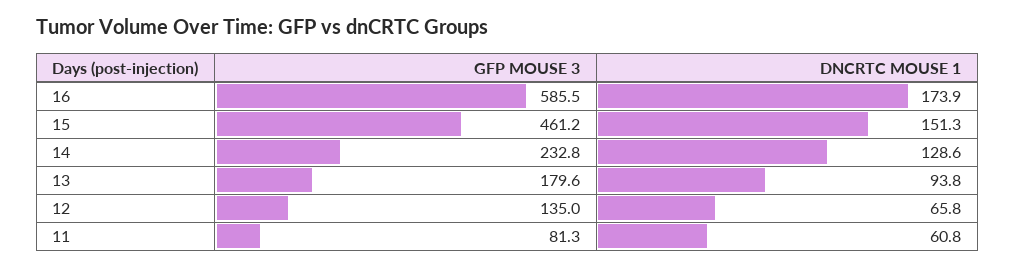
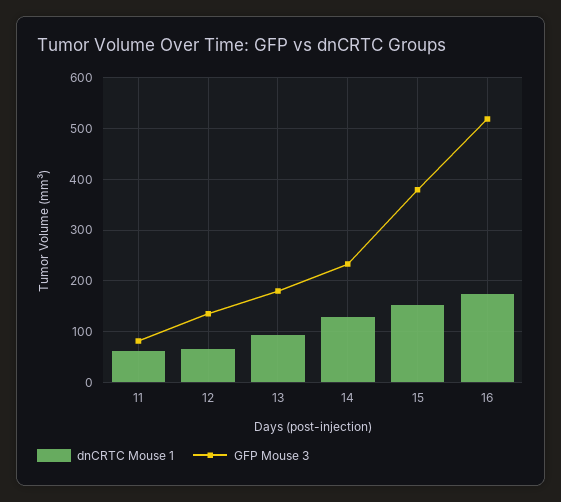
  {
    "GFP MOUSE 3": {
-     "16": 585.5,
+     "16": 520,
-     "15": 461.2,
+     "15": 380,
      "14": 232.8,
      "13": 179.6,
      "12": 135,
      "11": 81.3
    },
    "DNCRTC MOUSE 1": {
      "16": 173.9,
      "15": 151.3,
      "14": 128.6,
      "13": 93.8,
      "12": 65.8,
      "11": 60.8
    }
  }

